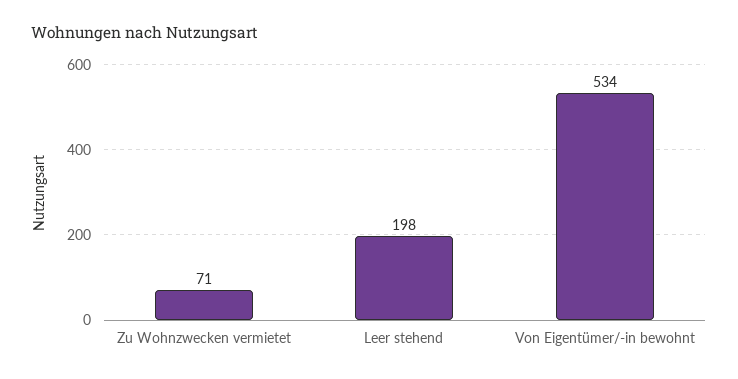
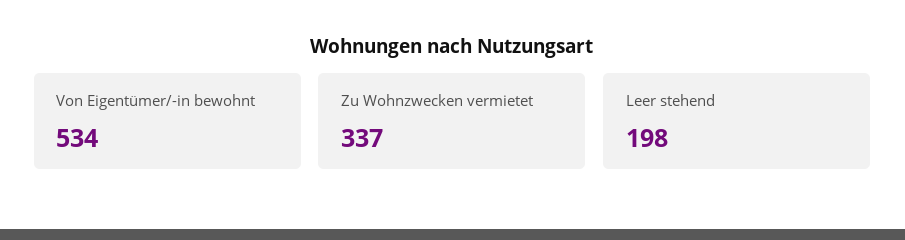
  {
-   "Zu Wohnzwecken vermietet": 71,
+   "Zu Wohnzwecken vermietet": 337,
    "Leer stehend": 198,
    "Von Eigentümer/-in bewohnt": 534
  }

